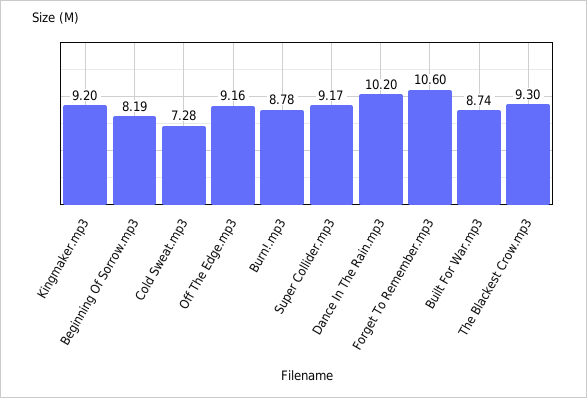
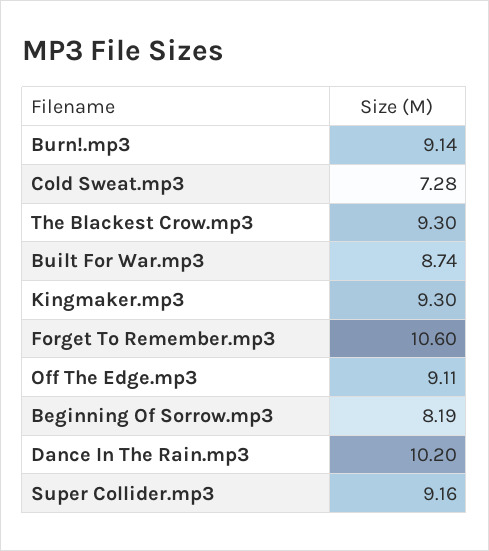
  {
-   "Kingmaker.mp3": 9.2,
+   "Kingmaker.mp3": 9.3,
    "Beginning Of Sorrow.mp3": 8.19,
    "Cold Sweat.mp3": 7.28,
-   "Off The Edge.mp3": 9.16,
+   "Off The Edge.mp3": 9.11,
-   "Burn!.mp3": 8.78,
+   "Burn!.mp3": 9.14,
-   "Super Collider.mp3": 9.17,
+   "Super Collider.mp3": 9.16,
    "Dance In The Rain.mp3": 10.2,
    "Forget To Remember.mp3": 10.6,
    "Built For War.mp3": 8.74,
    "The Blackest Crow.mp3": 9.3
  }

